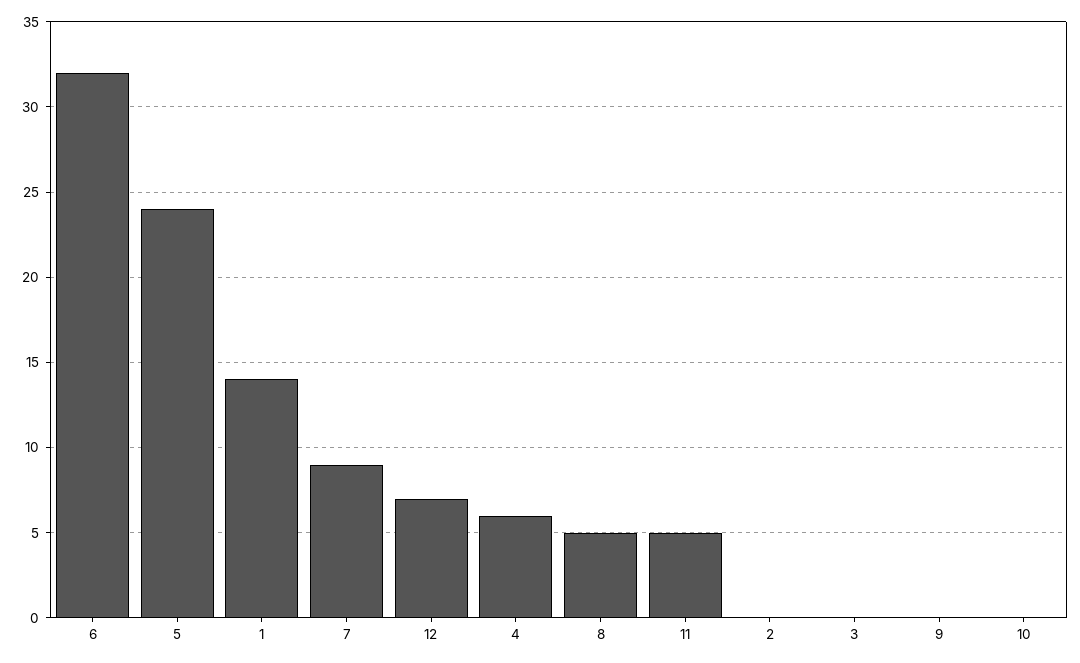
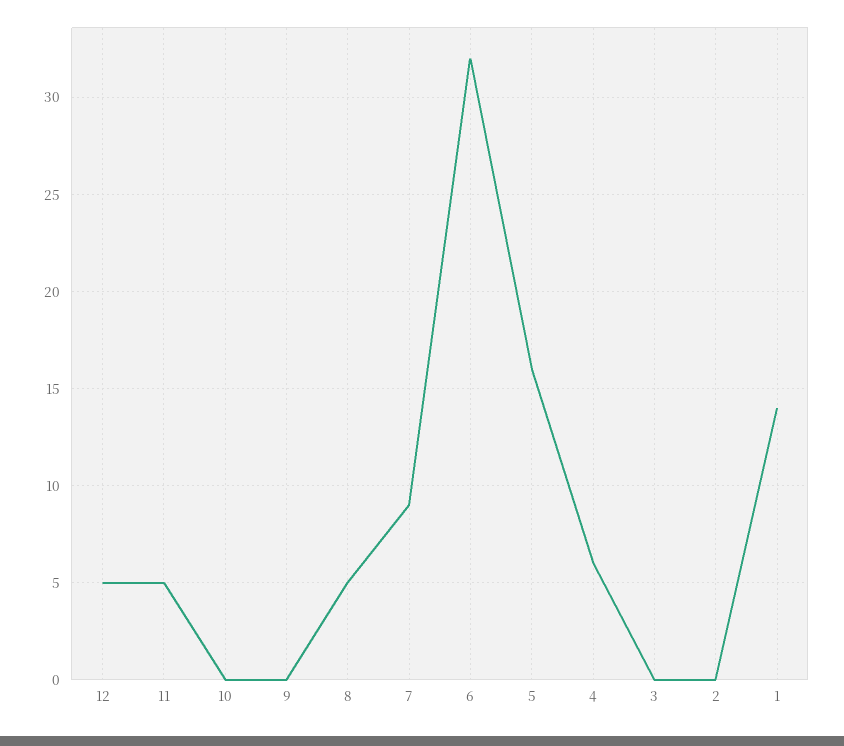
  {
    "6": 32,
-   "5": 24,
+   "5": 16,
    "1": 14,
    "7": 9,
-   "12": 7,
+   "12": 5,
    "4": 6,
    "8": 5,
    "11": 5,
    "2": 0,
    "3": 0,
    "9": 0,
    "10": 0
  }

